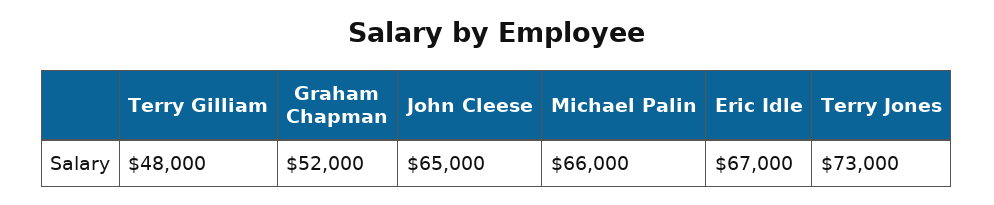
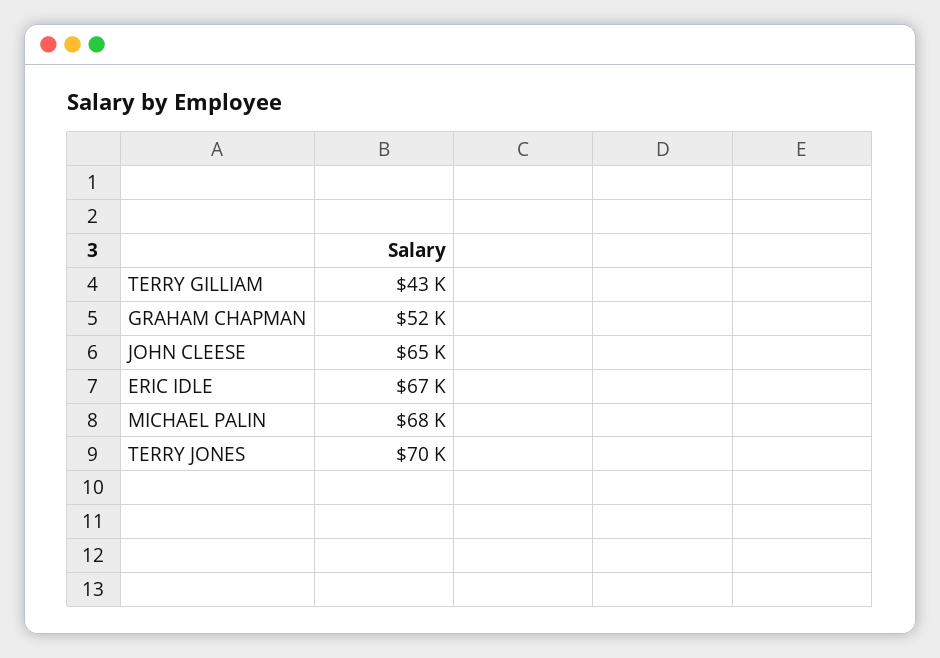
  {
-   "Terry Gilliam": 48000,
+   "Terry Gilliam": 43000,
    "Graham Chapman": 52000,
    "John Cleese": 65000,
-   "Michael Palin": 66000,
+   "Michael Palin": 68000,
    "Eric Idle": 67000,
-   "Terry Jones": 73000
+   "Terry Jones": 70000
  }

